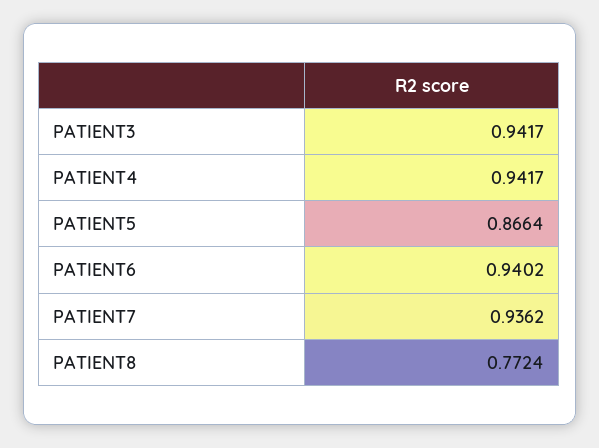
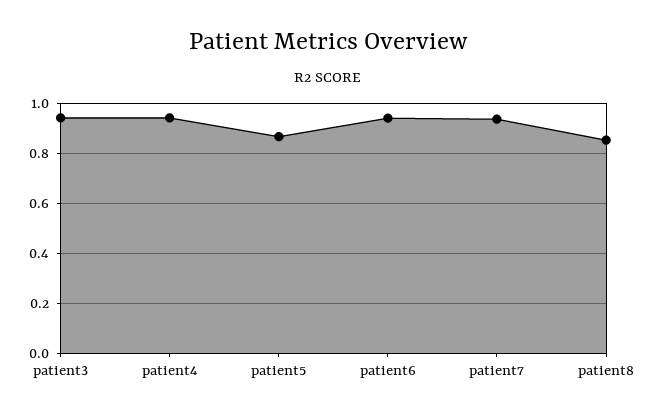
  {
    "PATIENT3": 0.9417,
    "PATIENT4": 0.9417,
    "PATIENT5": 0.8664,
    "PATIENT6": 0.9402,
    "PATIENT7": 0.9362,
-   "PATIENT8": 0.7724
+   "PATIENT8": 0.85
  }

